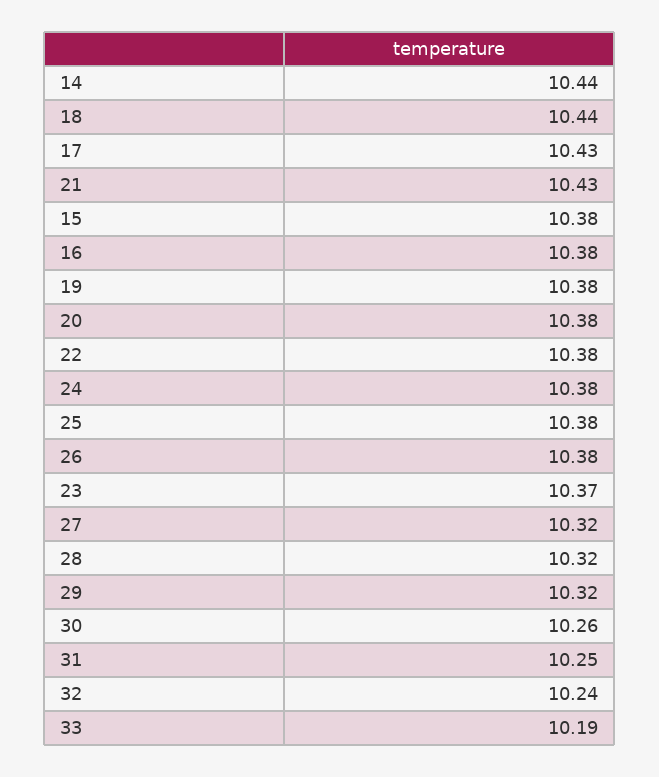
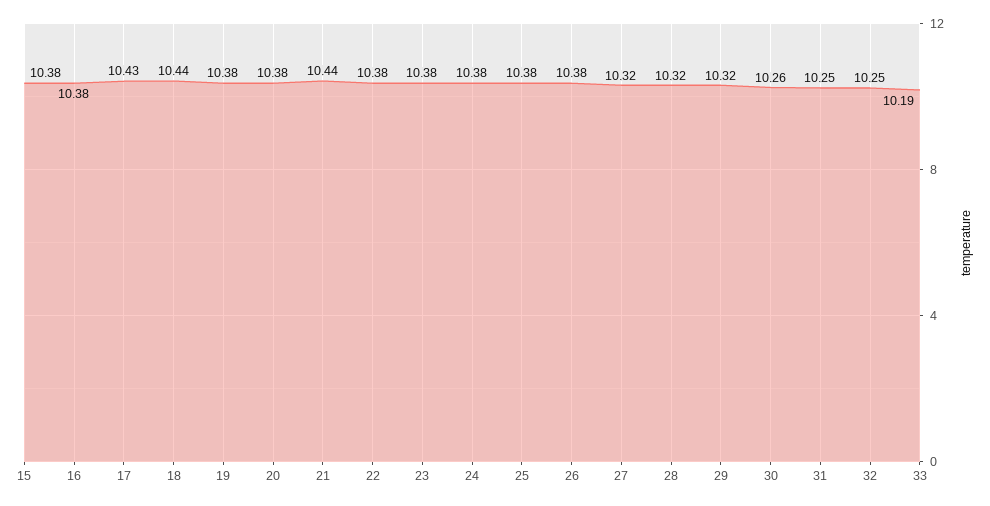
  {
-   "14": 10.44,
    "18": 10.44,
    "17": 10.43,
-   "21": 10.43,
+   "21": 10.44,
    "15": 10.38,
    "16": 10.38,
    "19": 10.38,
    "20": 10.38,
    "22": 10.38,
    "24": 10.38,
    "25": 10.38,
    "26": 10.38,
-   "23": 10.37,
+   "23": 10.38,
    "27": 10.32,
    "28": 10.32,
    "29": 10.32,
    "30": 10.26,
    "31": 10.25,
-   "32": 10.24,
+   "32": 10.25,
    "33": 10.19
  }

